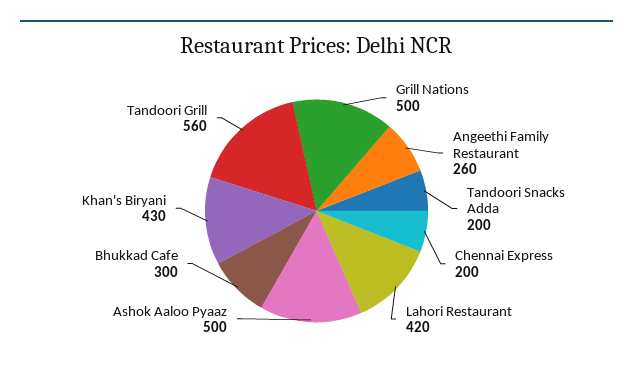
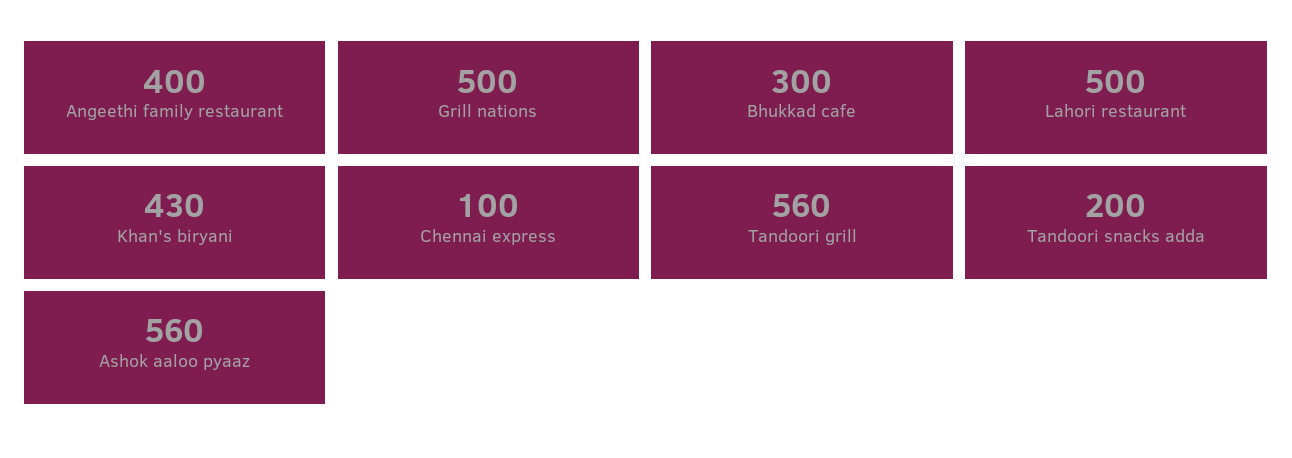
  {
    "Grill Nations": 500,
-   "Angeethi Family Restaurant": 260,
+   "Angeethi Family Restaurant": 400,
    "Tandoori Snacks Adda": 200,
-   "Chennai Express": 200,
+   "Chennai Express": 100,
-   "Lahori Restaurant": 420,
+   "Lahori Restaurant": 500,
-   "Ashok Aaloo Pyaaz": 500,
+   "Ashok Aaloo Pyaaz": 560,
    "Bhukkad Cafe": 300,
    "Khan's Biryani": 430,
    "Tandoori Grill": 560
  }

